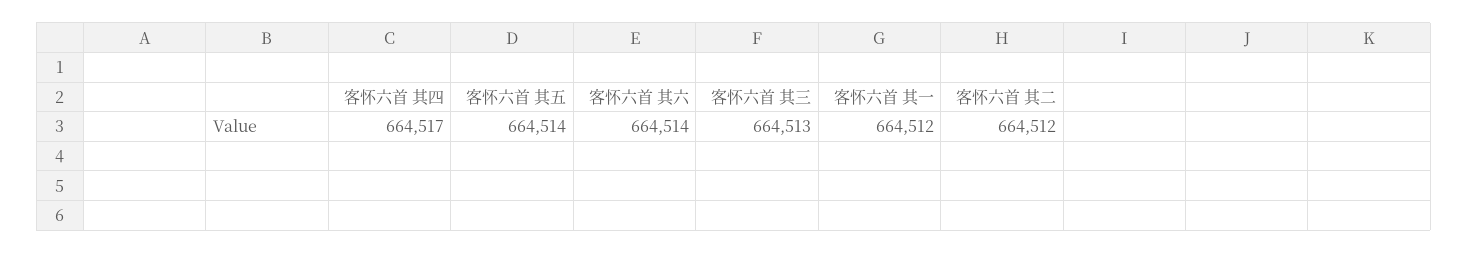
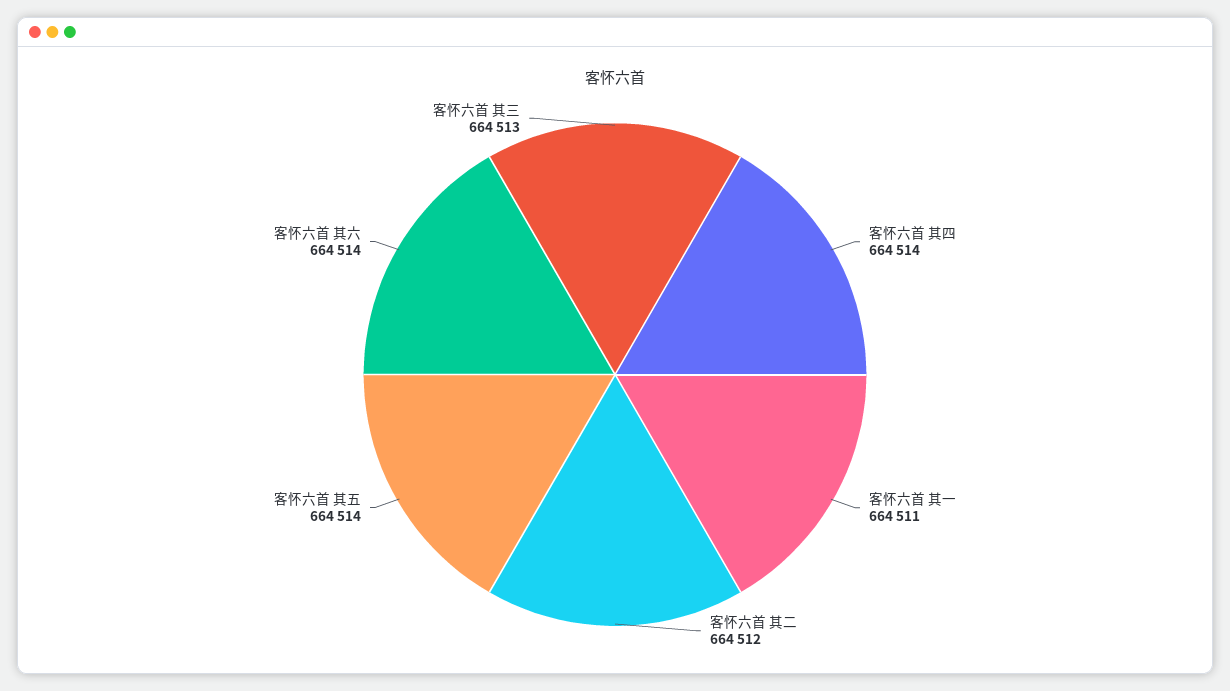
  {
-   "客怀六首 其四": 664517,
+   "客怀六首 其四": 664514,
    "客怀六首 其五": 664514,
    "客怀六首 其六": 664514,
    "客怀六首 其三": 664513,
-   "客怀六首 其一": 664512,
+   "客怀六首 其一": 664511,
    "客怀六首 其二": 664512
  }

